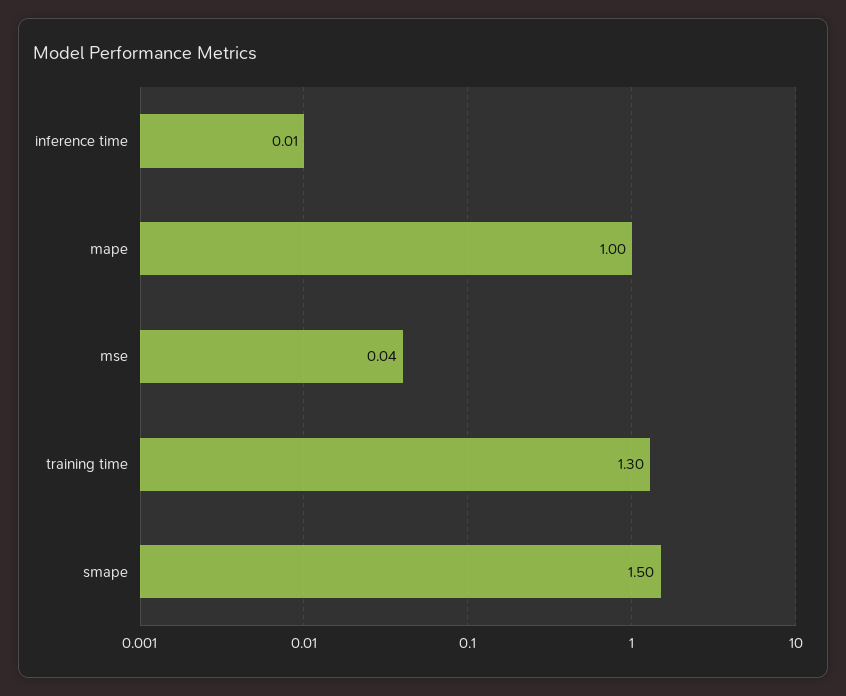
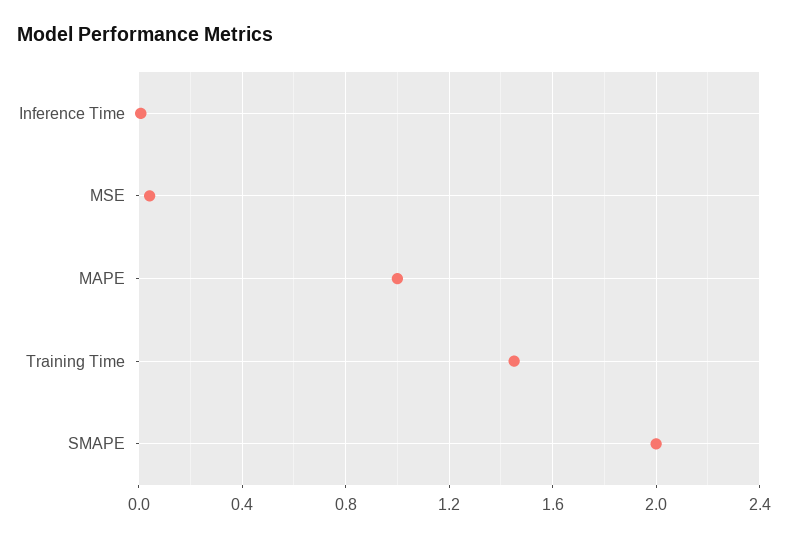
  {
    "inference time": 0.01,
    "mape": 1,
    "mse": 0.04,
-   "training time": 1.3,
+   "training time": 1.45,
-   "smape": 1.5
+   "smape": 2
  }

